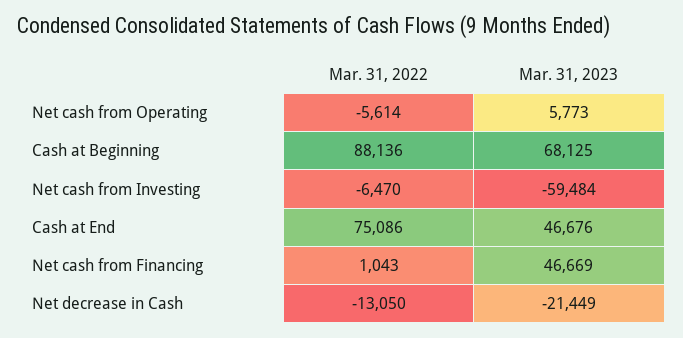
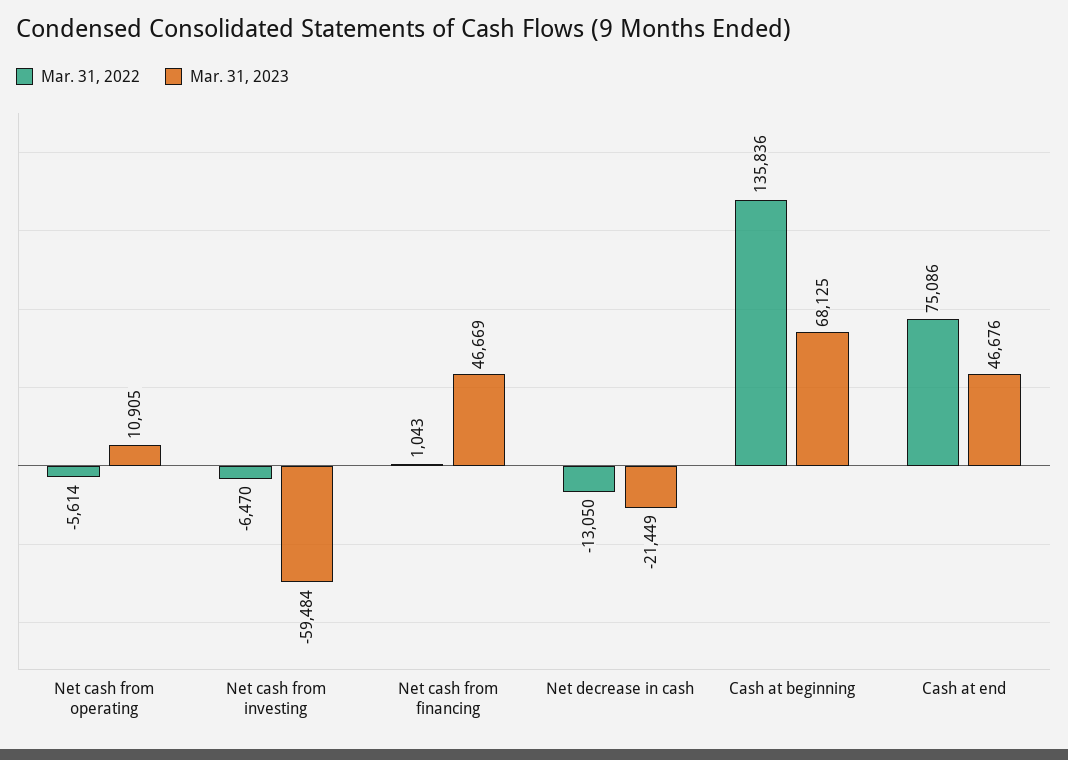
  {
    "Mar. 31, 2022": {
      "Net cash from Operating": -5614,
-     "Cash at Beginning": 88136,
+     "Cash at Beginning": 135836,
      "Net cash from Investing": -6470,
      "Cash at End": 75086,
      "Net cash from Financing": 1043,
      "Net decrease in Cash": -13050
    },
    "Mar. 31, 2023": {
-     "Net cash from Operating": 5773,
+     "Net cash from Operating": 10905,
      "Cash at Beginning": 68125,
      "Net cash from Investing": -59484,
      "Cash at End": 46676,
      "Net cash from Financing": 46669,
      "Net decrease in Cash": -21449
    }
  }

